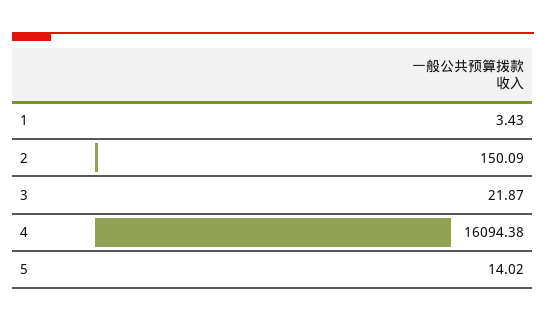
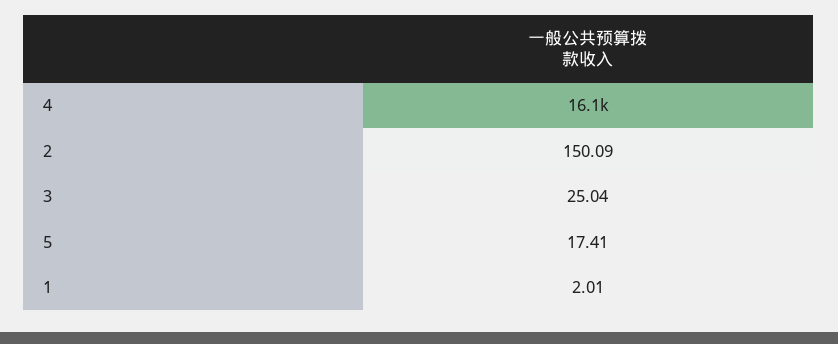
  {
-   "1": 3.43,
+   "1": 2.01,
    "2": 150.09,
-   "3": 21.87,
+   "3": 25.04,
    "4": 16094.38,
-   "5": 14.02
+   "5": 17.41
  }

